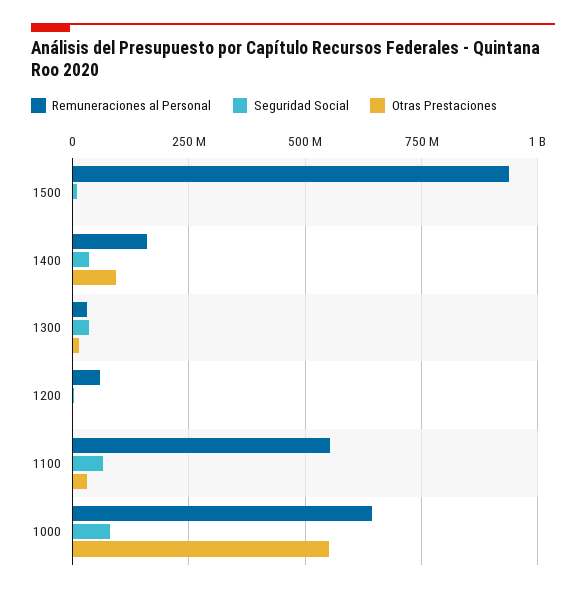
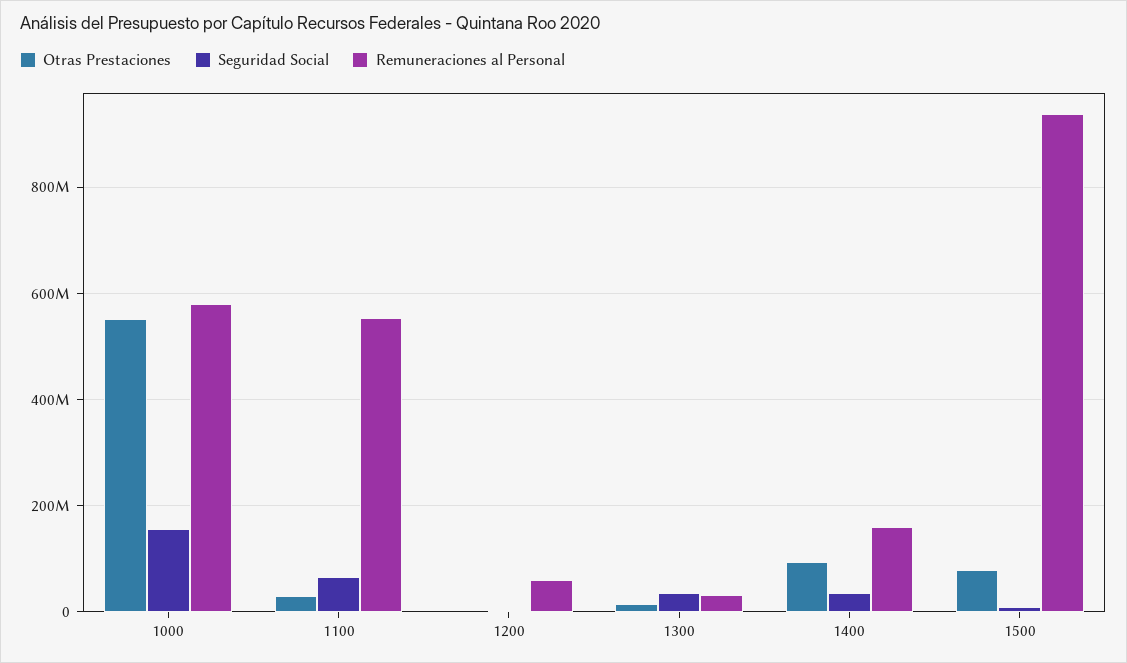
  {
    "Remuneraciones al Personal": {
      "1500": 940000000,
      "1400": 160000000,
      "1300": 40000000,
      "1200": 60000000,
      "1100": 560000000,
-     "1000": 650000000
+     "1000": 580000000
    },
    "Seguridad Social": {
      "1500": 0,
      "1400": 40000000,
      "1300": 40000000,
      "1200": 0,
      "1100": 60000000,
-     "1000": 75000000
+     "1000": 160000000
    },
    "Otras Prestaciones": {
-     "1500": 0,
+     "1500": 80000000,
      "1400": 100000000,
      "1300": 20000000,
      "1200": 0,
      "1100": 40000000,
      "1000": 560000000
    }
  }

